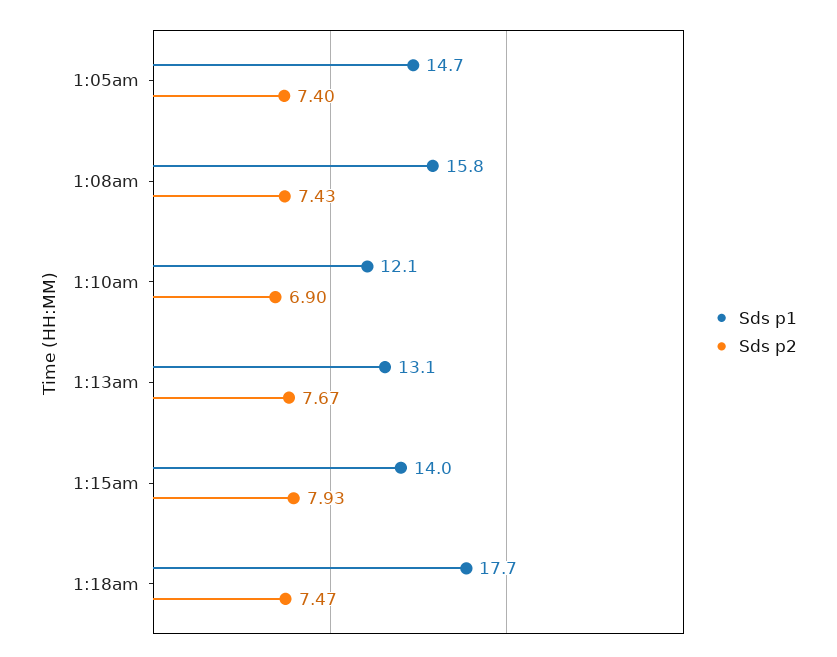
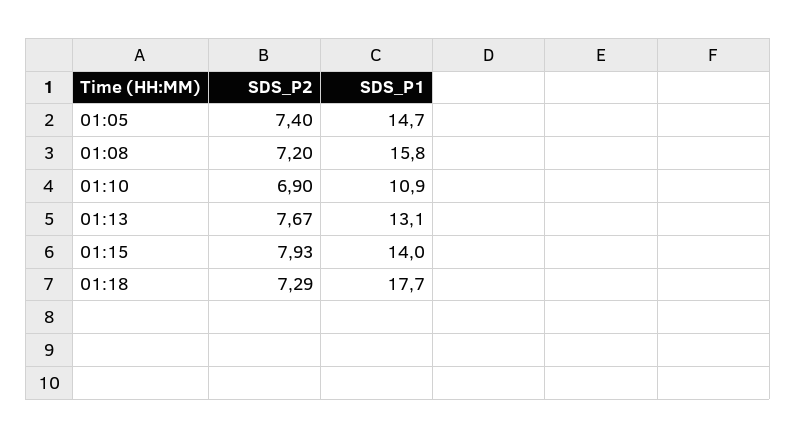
  {
    "Sds p1": {
      "1:05am": 14.7,
      "1:08am": 15.8,
-     "1:10am": 12.1,
+     "1:10am": 10.9,
      "1:13am": 13.1,
      "1:15am": 14,
      "1:18am": 17.7
    },
    "Sds p2": {
      "1:05am": 7.4,
-     "1:08am": 7.43,
+     "1:08am": 7.2,
      "1:10am": 6.9,
      "1:13am": 7.67,
      "1:15am": 7.93,
-     "1:18am": 7.47
+     "1:18am": 7.29
    }
  }

